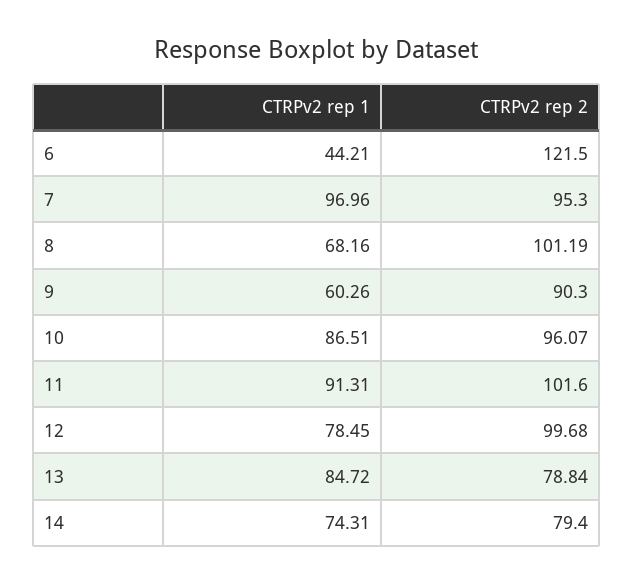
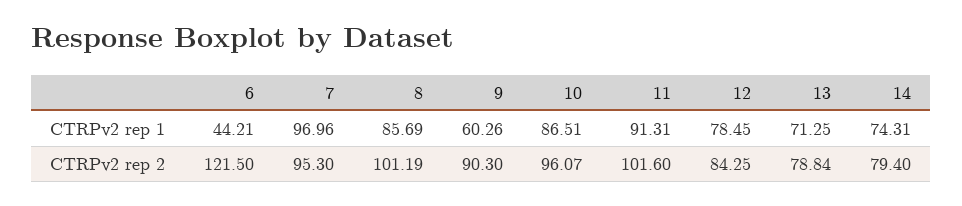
  {
    "CTRPv2 rep 1": {
      "6": 44.21,
      "7": 96.96,
-     "8": 68.16,
+     "8": 85.69,
      "9": 60.26,
      "10": 86.51,
      "11": 91.31,
      "12": 78.45,
-     "13": 84.72,
+     "13": 71.25,
      "14": 74.31
    },
    "CTRPv2 rep 2": {
      "6": 121.5,
      "7": 95.3,
      "8": 101.19,
      "9": 90.3,
      "10": 96.07,
      "11": 101.6,
-     "12": 99.68,
+     "12": 84.25,
      "13": 78.84,
      "14": 79.4
    }
  }

